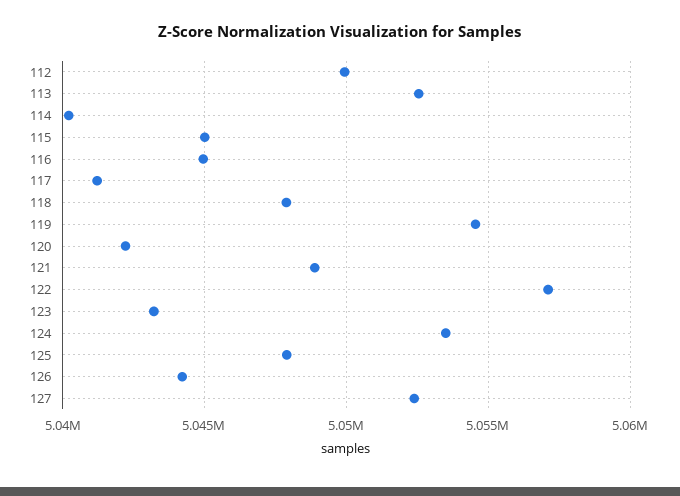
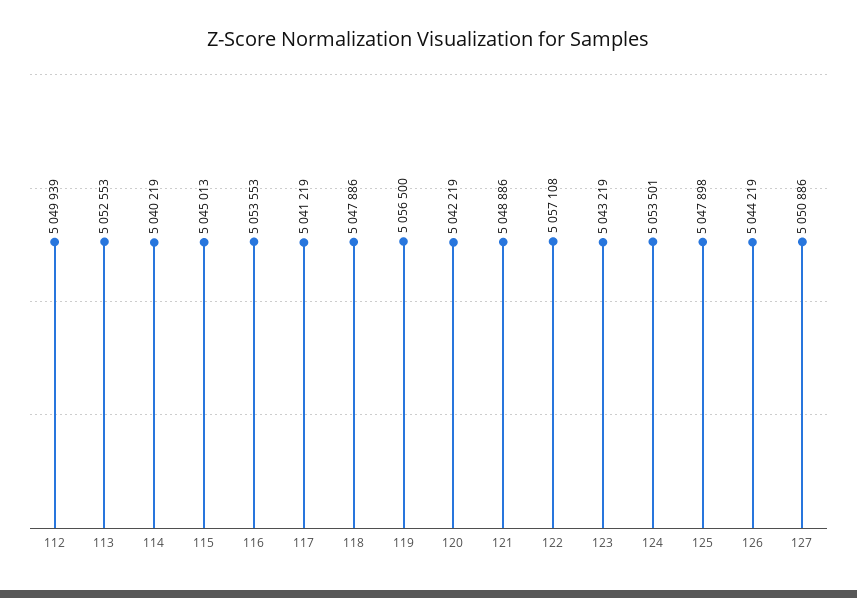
  {
    "112": 5049939,
    "113": 5052553,
    "114": 5040219,
    "115": 5045013,
-   "116": 5045000,
+   "116": 5053553,
    "117": 5041219,
    "118": 5047886,
-   "119": 5054500,
+   "119": 5056500,
    "120": 5042219,
    "121": 5048886,
    "122": 5057108,
    "123": 5043219,
    "124": 5053501,
    "125": 5047898,
    "126": 5044219,
-   "127": 5052500
+   "127": 5050886
  }

